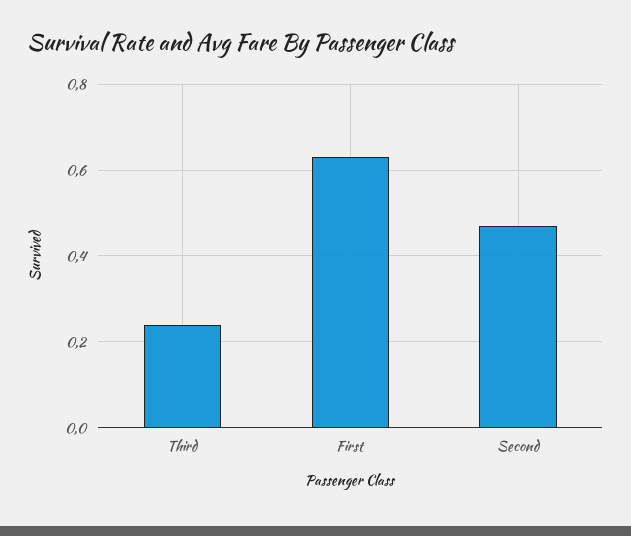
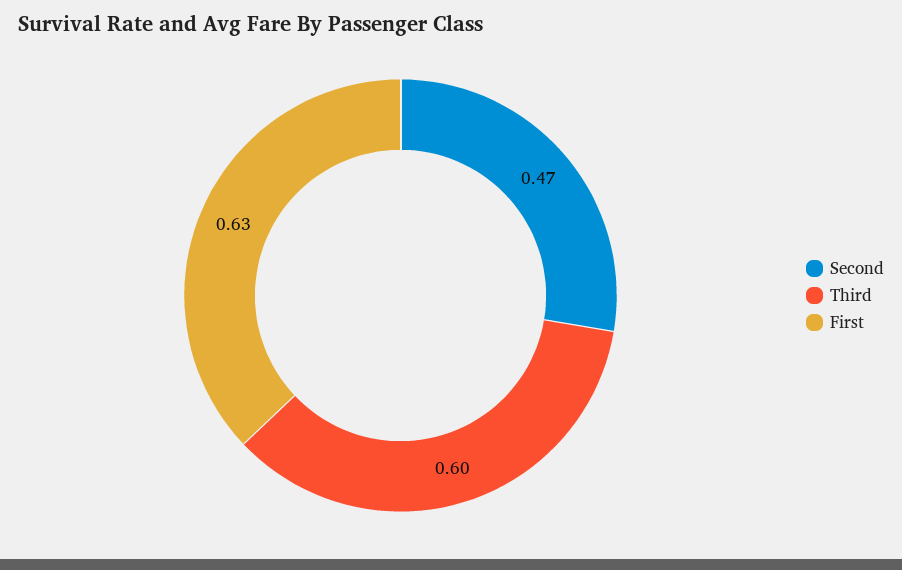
  {
-   "Third": 0.25,
+   "Third": 0.6,
    "First": 0.63,
    "Second": 0.47
  }

